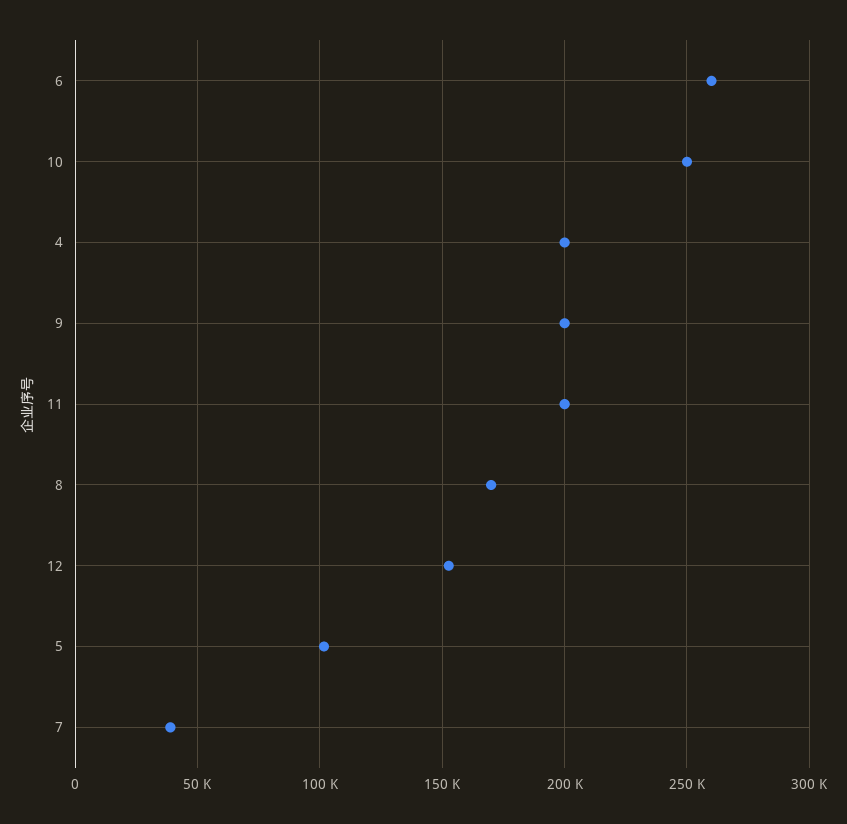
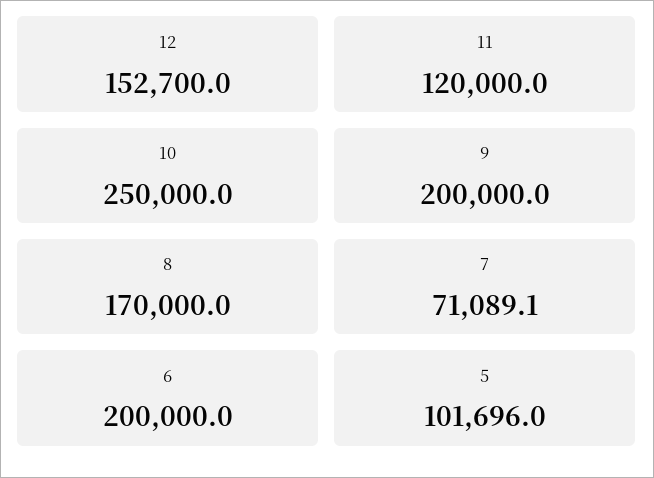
  {
-   "6": 260000,
+   "6": 200000,
    "10": 250000,
-   "4": 200000,
    "9": 200000,
-   "11": 200000,
+   "11": 120000,
    "8": 170000,
    "12": 152700,
    "5": 101696,
-   "7": 40000
+   "7": 71089.1
  }

